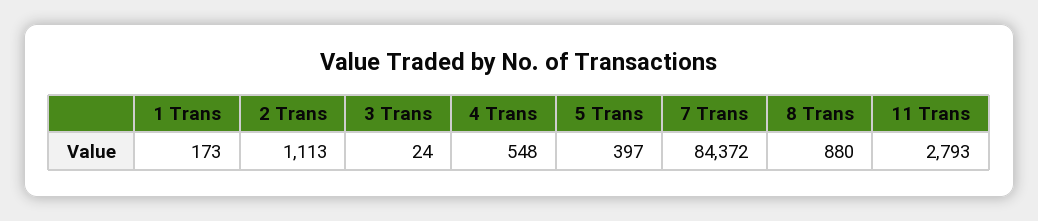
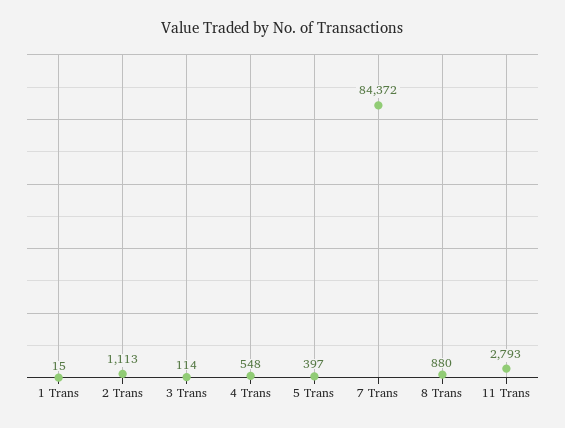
  {
-   "1 Trans": 173,
+   "1 Trans": 15,
    "2 Trans": 1113,
-   "3 Trans": 24,
+   "3 Trans": 114,
    "4 Trans": 548,
    "5 Trans": 397,
    "7 Trans": 84372,
    "8 Trans": 880,
    "11 Trans": 2793
  }

